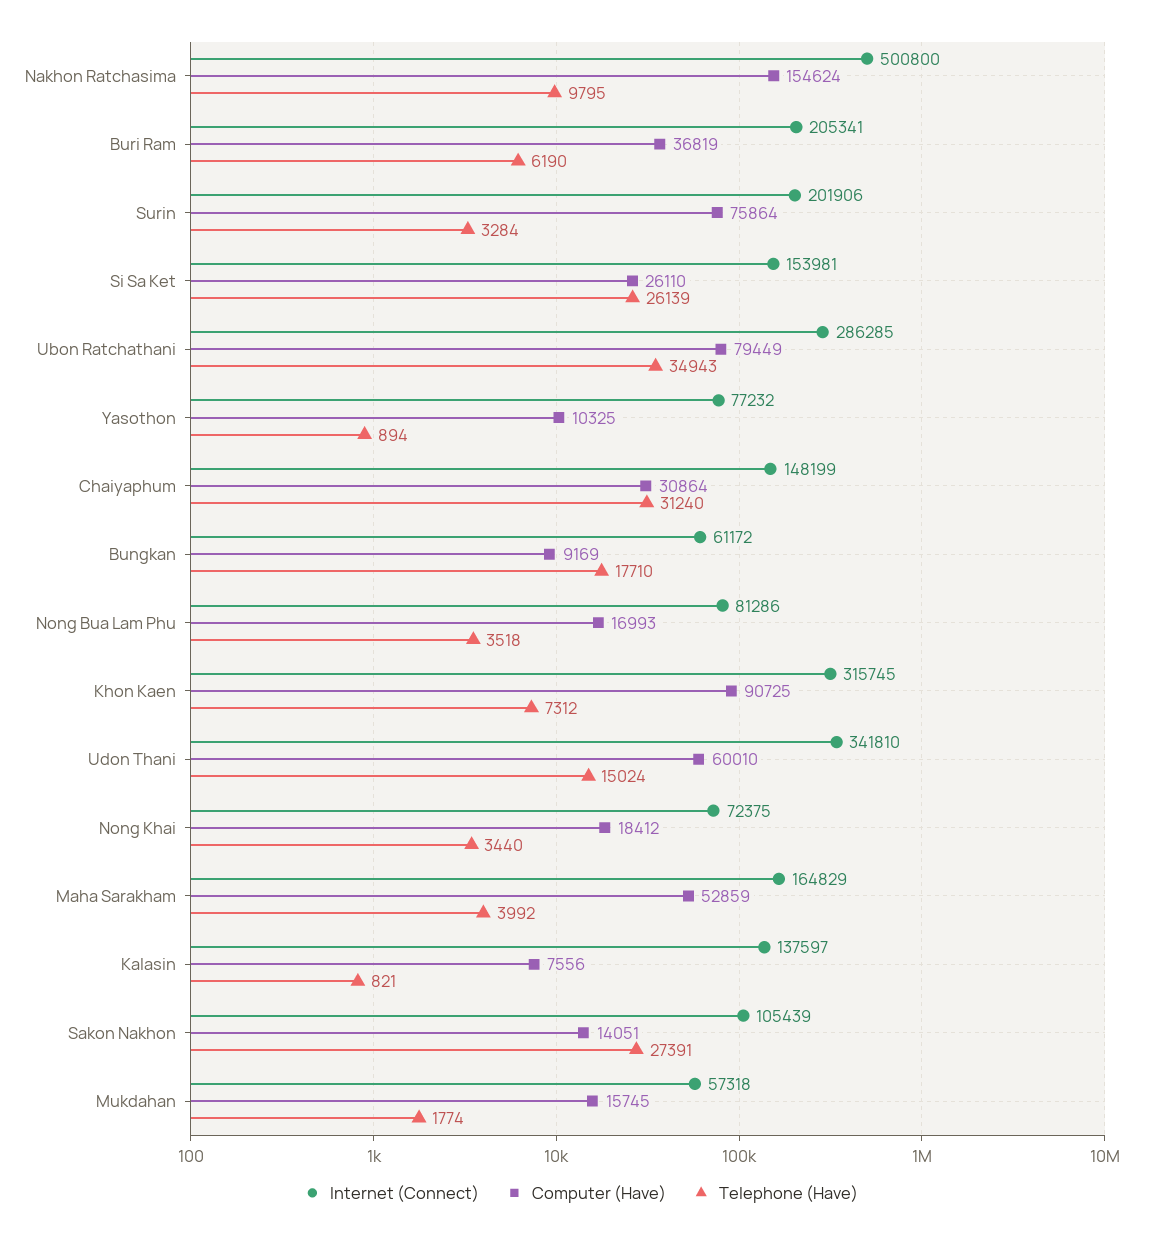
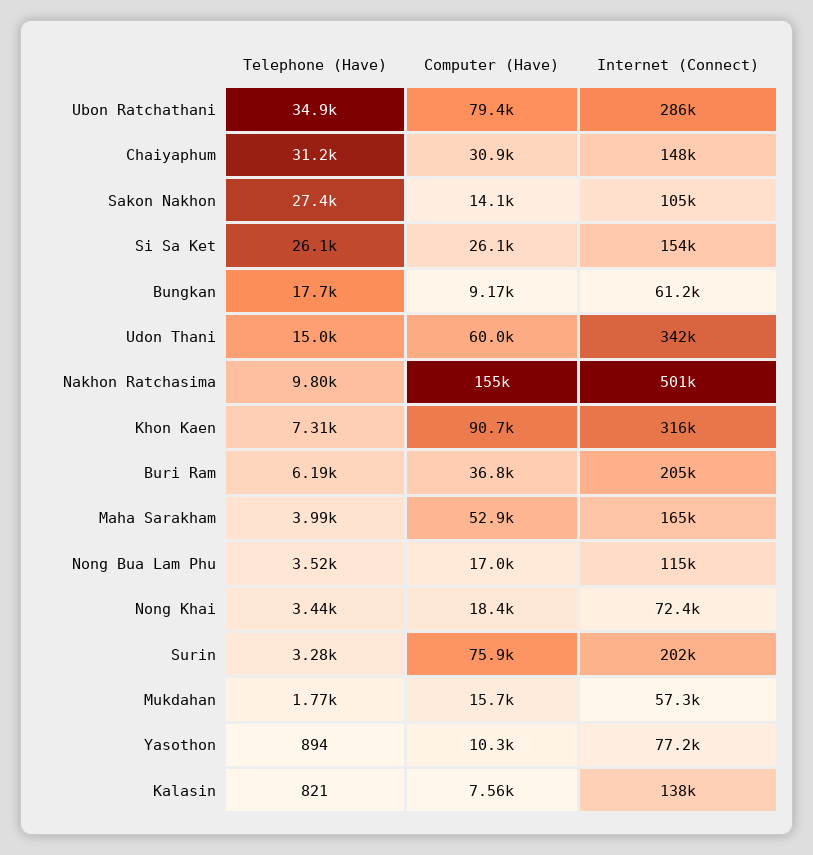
  {
    "Internet (Connect)": {
      "Nakhon Ratchasima": 500800,
      "Buri Ram": 205341,
      "Surin": 201906,
      "Si Sa Ket": 153981,
      "Ubon Ratchathani": 286285,
      "Yasothon": 77232,
      "Chaiyaphum": 148199,
      "Bungkan": 61172,
-     "Nong Bua Lam Phu": 81286,
+     "Nong Bua Lam Phu": 115000,
      "Khon Kaen": 315745,
      "Udon Thani": 341810,
      "Nong Khai": 72375,
      "Maha Sarakham": 164829,
      "Kalasin": 137597,
      "Sakon Nakhon": 105439,
      "Mukdahan": 57318
    },
    "Computer (Have)": {
      "Nakhon Ratchasima": 154624,
      "Buri Ram": 36819,
      "Surin": 75864,
      "Si Sa Ket": 26110,
      "Ubon Ratchathani": 79449,
      "Yasothon": 10325,
      "Chaiyaphum": 30864,
      "Bungkan": 9169,
      "Nong Bua Lam Phu": 16993,
      "Khon Kaen": 90725,
      "Udon Thani": 60010,
      "Nong Khai": 18412,
      "Maha Sarakham": 52859,
      "Kalasin": 7556,
      "Sakon Nakhon": 14051,
      "Mukdahan": 15745
    },
    "Telephone (Have)": {
      "Nakhon Ratchasima": 9795,
      "Buri Ram": 6190,
      "Surin": 3284,
      "Si Sa Ket": 26139,
      "Ubon Ratchathani": 34943,
      "Yasothon": 894,
      "Chaiyaphum": 31240,
      "Bungkan": 17710,
      "Nong Bua Lam Phu": 3518,
      "Khon Kaen": 7312,
      "Udon Thani": 15024,
      "Nong Khai": 3440,
      "Maha Sarakham": 3992,
      "Kalasin": 821,
      "Sakon Nakhon": 27391,
      "Mukdahan": 1774
    }
  }

